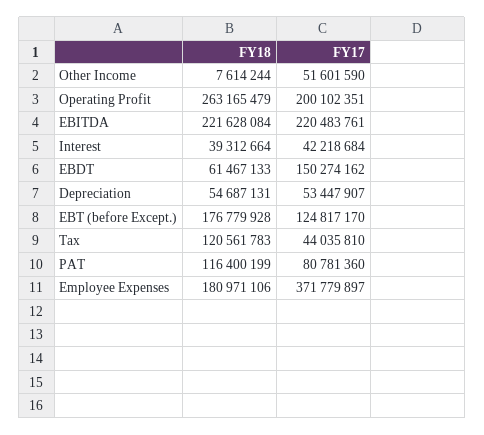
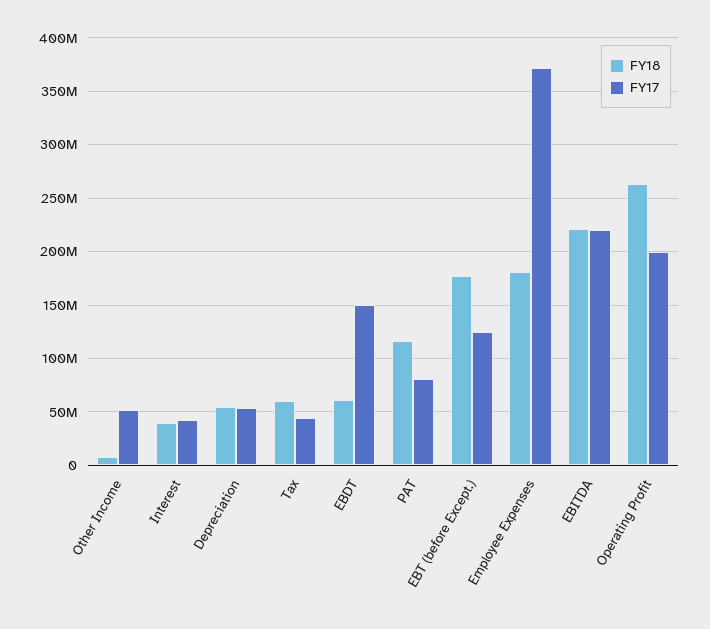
  {
    "FY18": {
      "Other Income": 7614244,
      "Operating Profit": 263165479,
      "EBITDA": 221628084,
      "Interest": 39312664,
      "EBDT": 61467133,
      "Depreciation": 54687131,
      "EBT (before Except.)": 176779928,
-     "Tax": 120561783,
+     "Tax": 60000000,
      "PAT": 116400199,
      "Employee Expenses": 180971106
    },
    "FY17": {
      "Other Income": 51601590,
      "Operating Profit": 200102351,
      "EBITDA": 220483761,
      "Interest": 42218684,
      "EBDT": 150274162,
      "Depreciation": 53447907,
      "EBT (before Except.)": 124817170,
      "Tax": 44035810,
      "PAT": 80781360,
      "Employee Expenses": 371779897
    }
  }

